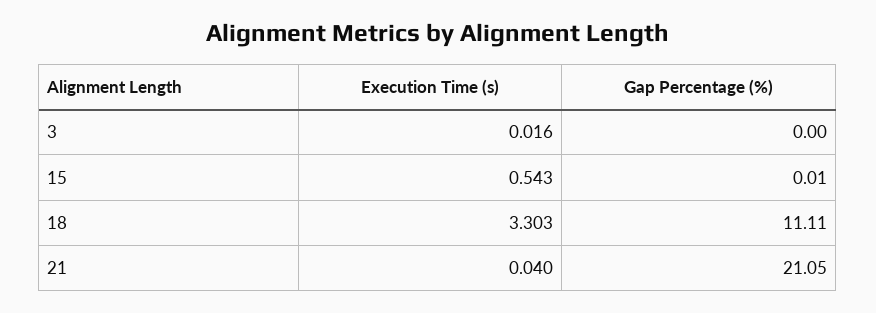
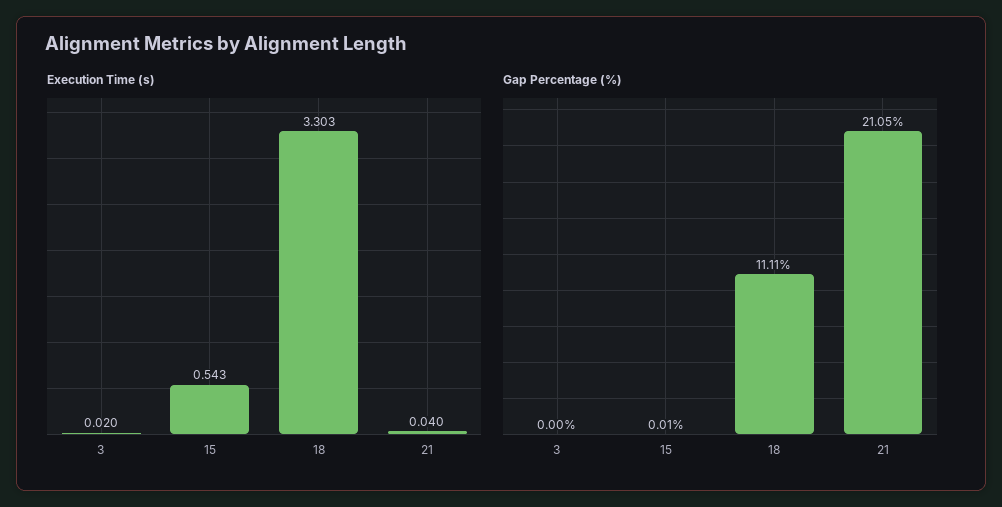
  {
    "Execution Time (s)": {
-     "3": 0.016,
+     "3": 0.02,
      "15": 0.543,
      "18": 3.303,
      "21": 0.04
    },
    "Gap Percentage (%)": {
      "3": 0,
      "15": 0.01,
      "18": 11.11,
      "21": 21.05
    }
  }

